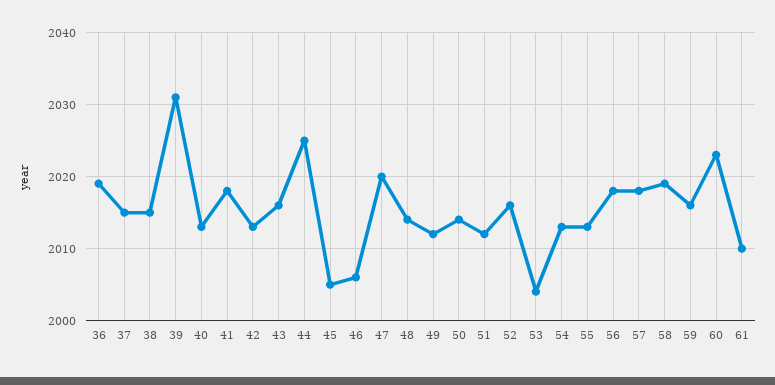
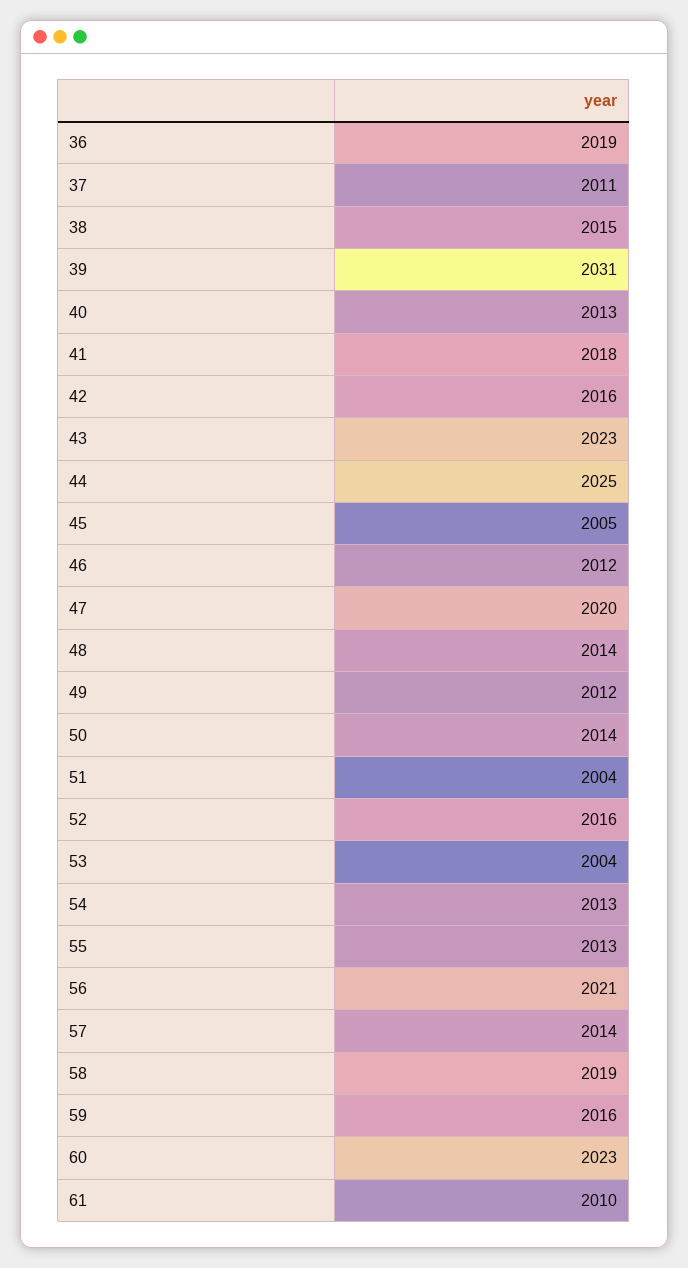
  {
    "36": 2019,
-   "37": 2015,
+   "37": 2011,
    "38": 2015,
    "39": 2031,
    "40": 2013,
    "41": 2018,
-   "42": 2013,
+   "42": 2016,
-   "43": 2016,
+   "43": 2023,
    "44": 2025,
    "45": 2005,
-   "46": 2006,
+   "46": 2012,
    "47": 2020,
    "48": 2014,
    "49": 2012,
    "50": 2014,
-   "51": 2012,
+   "51": 2004,
    "52": 2016,
    "53": 2004,
    "54": 2013,
    "55": 2013,
-   "56": 2018,
+   "56": 2021,
-   "57": 2018,
+   "57": 2014,
    "58": 2019,
    "59": 2016,
    "60": 2023,
    "61": 2010
  }

